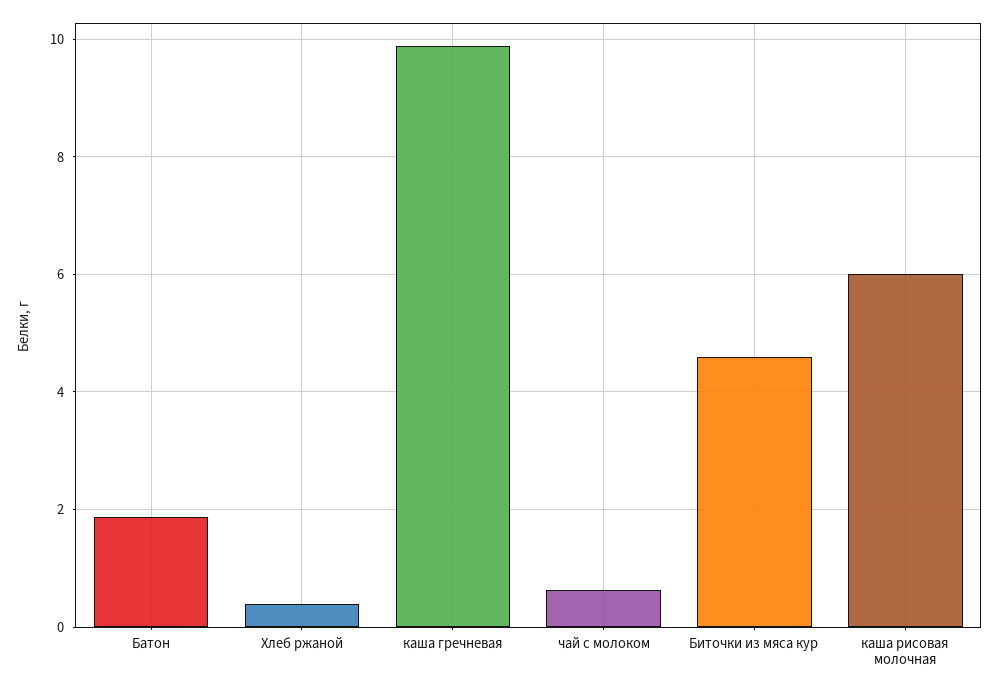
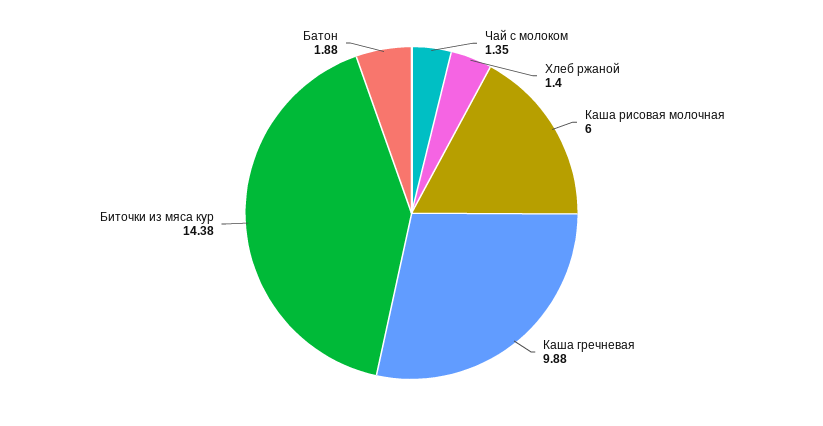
  {
    "Батон": 1.88,
-   "Хлеб ржаной": 0.4,
+   "Хлеб ржаной": 1.4,
    "каша гречневая": 9.88,
-   "чай с молоком": 0.6,
+   "чай с молоком": 1.35,
-   "Биточки из мяса кур": 4.6,
+   "Биточки из мяса кур": 14.38,
    "каша рисовая молочная": 6
  }

